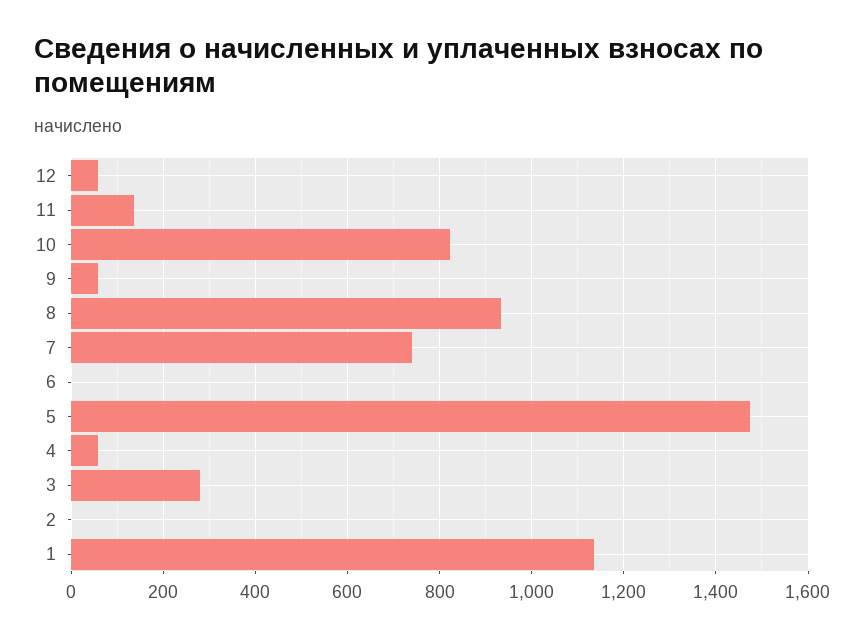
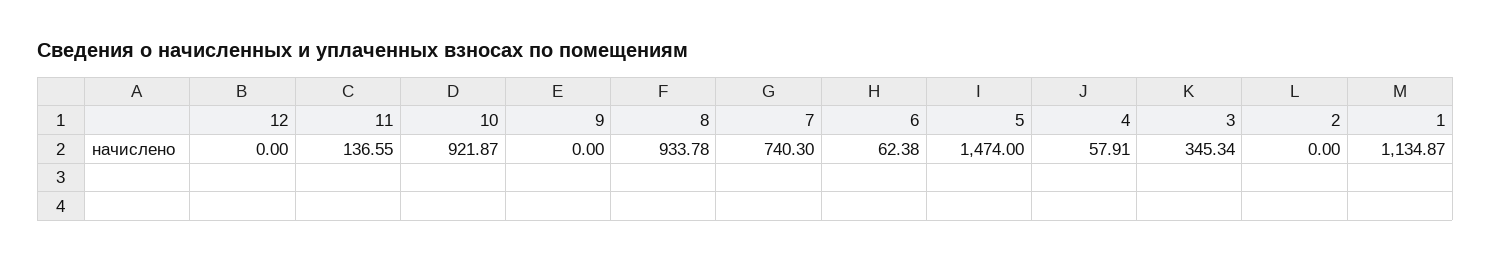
  {
-   "12": 60,
+   "12": 0,
    "11": 136.55,
-   "10": 820,
+   "10": 921.87,
-   "9": 60,
+   "9": 0,
    "8": 933.78,
    "7": 740.3,
-   "6": 0,
+   "6": 62.38,
    "5": 1474,
    "4": 57.91,
-   "3": 280,
+   "3": 345.34,
    "2": 0,
    "1": 1134.87
  }

